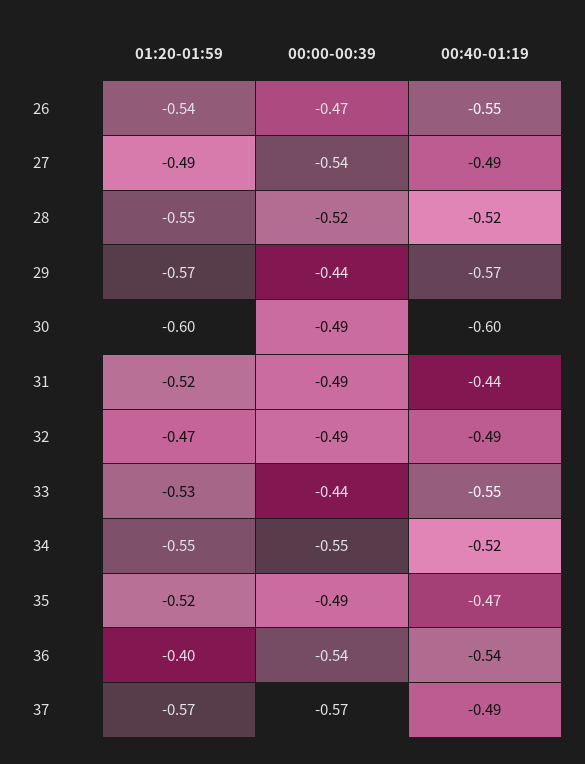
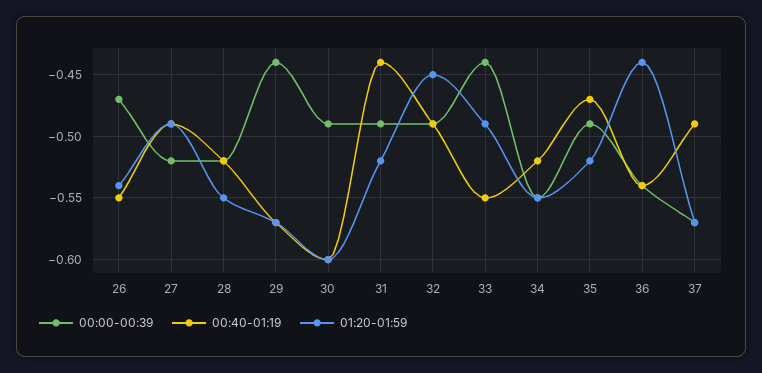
  {
    "01:20-01:59": {
      "26": -0.54,
      "27": -0.49,
      "28": -0.55,
      "29": -0.57,
      "30": -0.6,
      "31": -0.52,
-     "32": -0.47,
+     "32": -0.45,
-     "33": -0.53,
+     "33": -0.49,
      "34": -0.55,
      "35": -0.52,
-     "36": -0.4,
+     "36": -0.44,
      "37": -0.57
    },
    "00:00-00:39": {
      "26": -0.47,
-     "27": -0.54,
+     "27": -0.52,
      "28": -0.52,
      "29": -0.44,
      "30": -0.49,
      "31": -0.49,
      "32": -0.49,
      "33": -0.44,
      "34": -0.55,
      "35": -0.49,
      "36": -0.54,
      "37": -0.57
    },
    "00:40-01:19": {
      "26": -0.55,
      "27": -0.49,
      "28": -0.52,
      "29": -0.57,
      "30": -0.6,
      "31": -0.44,
      "32": -0.49,
      "33": -0.55,
      "34": -0.52,
      "35": -0.47,
      "36": -0.54,
      "37": -0.49
    }
  }

